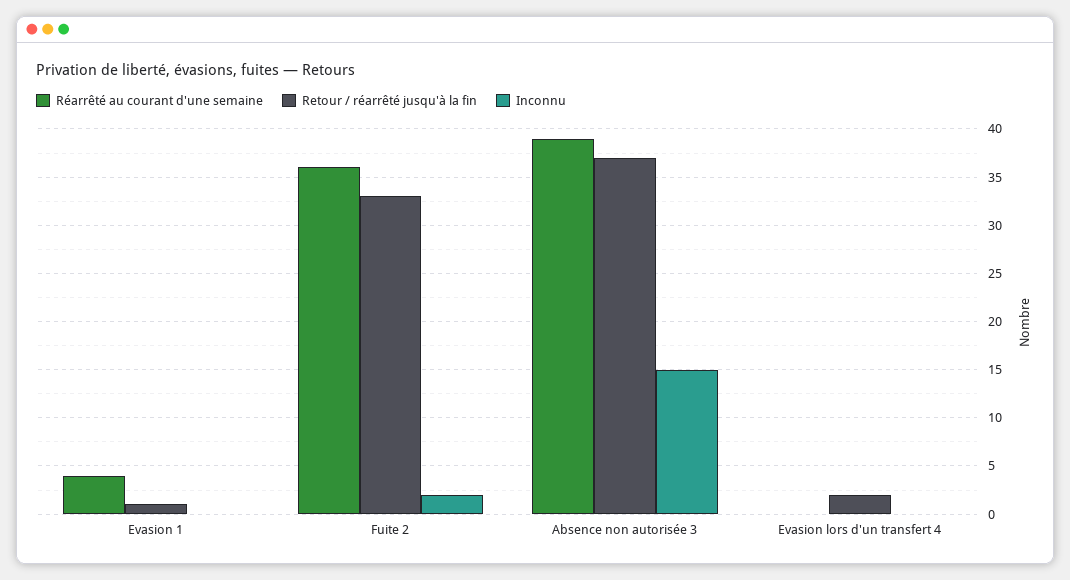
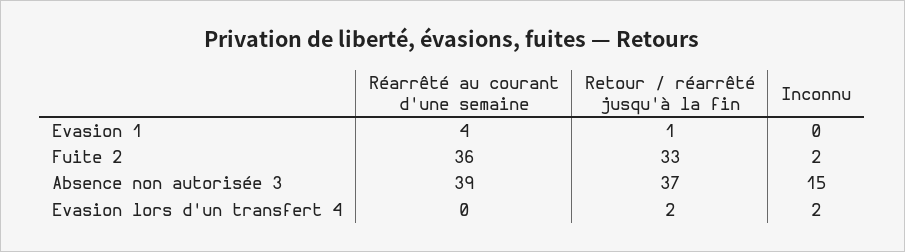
  {
    "Réarrêté au courant d'une semaine": {
      "Evasion 1": 4,
      "Fuite 2": 36,
      "Absence non autorisée 3": 39,
      "Evasion lors d'un transfert 4": 0
    },
    "Retour / réarrêté jusqu'à la fin": {
      "Evasion 1": 1,
      "Fuite 2": 33,
      "Absence non autorisée 3": 37,
      "Evasion lors d'un transfert 4": 2
    },
    "Inconnu": {
      "Evasion 1": 0,
      "Fuite 2": 2,
      "Absence non autorisée 3": 15,
-     "Evasion lors d'un transfert 4": 0
+     "Evasion lors d'un transfert 4": 2
    }
  }

